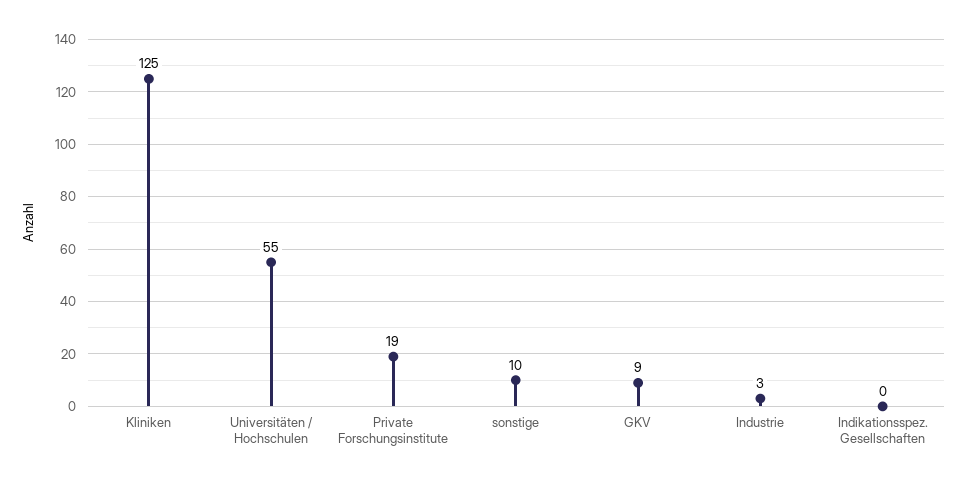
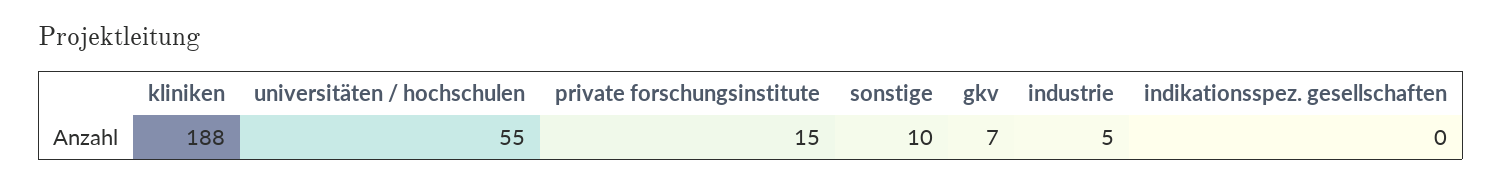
  {
-   "Kliniken": 125,
+   "Kliniken": 188,
    "Universitäten / Hochschulen": 55,
-   "Private Forschungsinstitute": 19,
+   "Private Forschungsinstitute": 15,
    "sonstige": 10,
-   "GKV": 9,
+   "GKV": 7,
-   "Industrie": 3,
+   "Industrie": 5,
    "Indikationsspez. Gesellschaften": 0
  }

